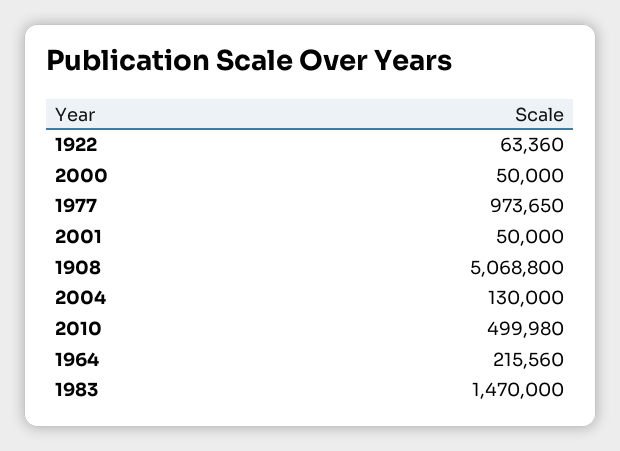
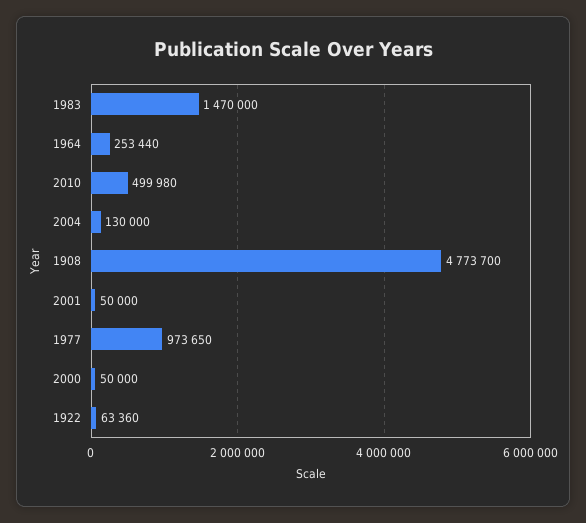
  {
    "1922": 63360,
    "2000": 50000,
    "1977": 973650,
    "2001": 50000,
-   "1908": 5068800,
+   "1908": 4773700,
    "2004": 130000,
    "2010": 499980,
-   "1964": 215560,
+   "1964": 253440,
    "1983": 1470000
  }

